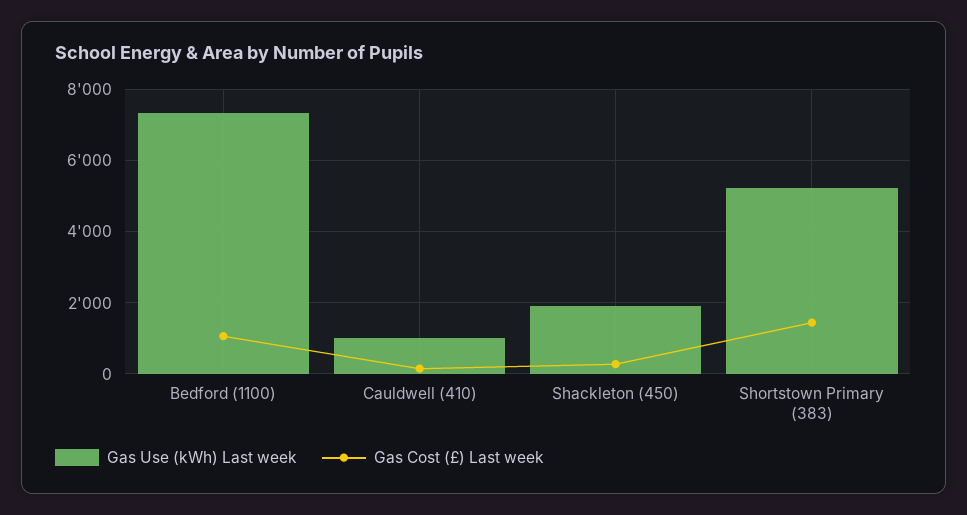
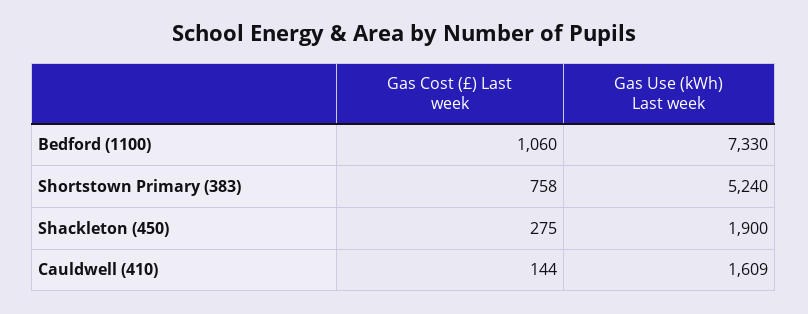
  {
    "Gas Use (kWh) Last week": {
      "Bedford (1100)": 7330,
-     "Cauldwell (410)": 1000,
+     "Cauldwell (410)": 1609,
      "Shackleton (450)": 1900,
      "Shortstown Primary (383)": 5240
    },
    "Gas Cost (£) Last week": {
      "Bedford (1100)": 1060,
      "Cauldwell (410)": 144,
      "Shackleton (450)": 275,
-     "Shortstown Primary (383)": 1400
+     "Shortstown Primary (383)": 758
    }
  }

